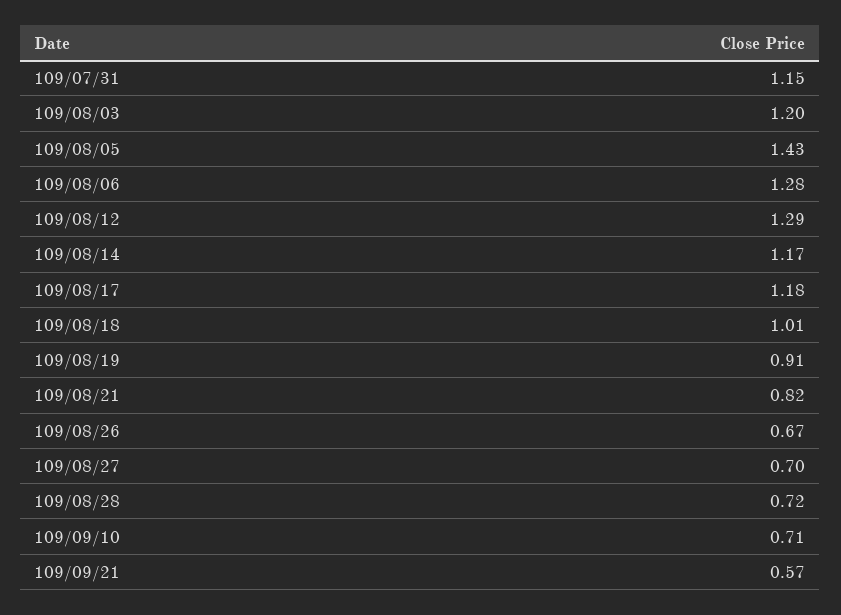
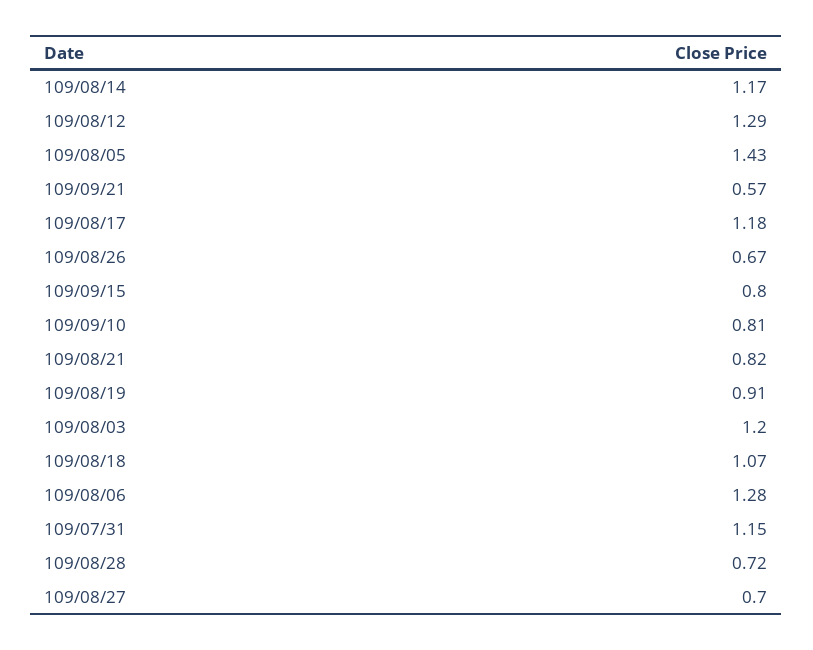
  {
    "109/07/31": 1.15,
    "109/08/03": 1.2,
    "109/08/05": 1.43,
    "109/08/06": 1.28,
    "109/08/12": 1.29,
    "109/08/14": 1.17,
    "109/08/17": 1.18,
-   "109/08/18": 1.01,
+   "109/08/18": 1.07,
    "109/08/19": 0.91,
    "109/08/21": 0.82,
    "109/08/26": 0.67,
    "109/08/27": 0.7,
    "109/08/28": 0.72,
-   "109/09/10": 0.71,
+   "109/09/10": 0.81,
-   "109/09/21": 0.57
+   "109/09/21": 0.57,
+   "109/09/15": 0.8
  }

